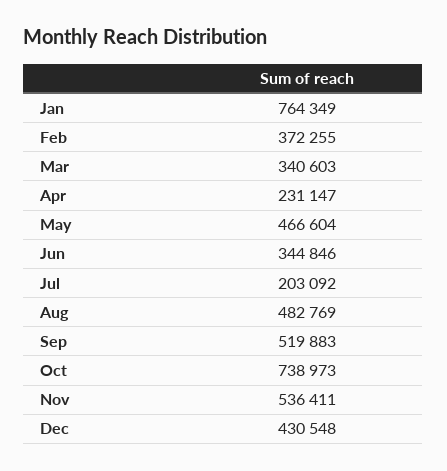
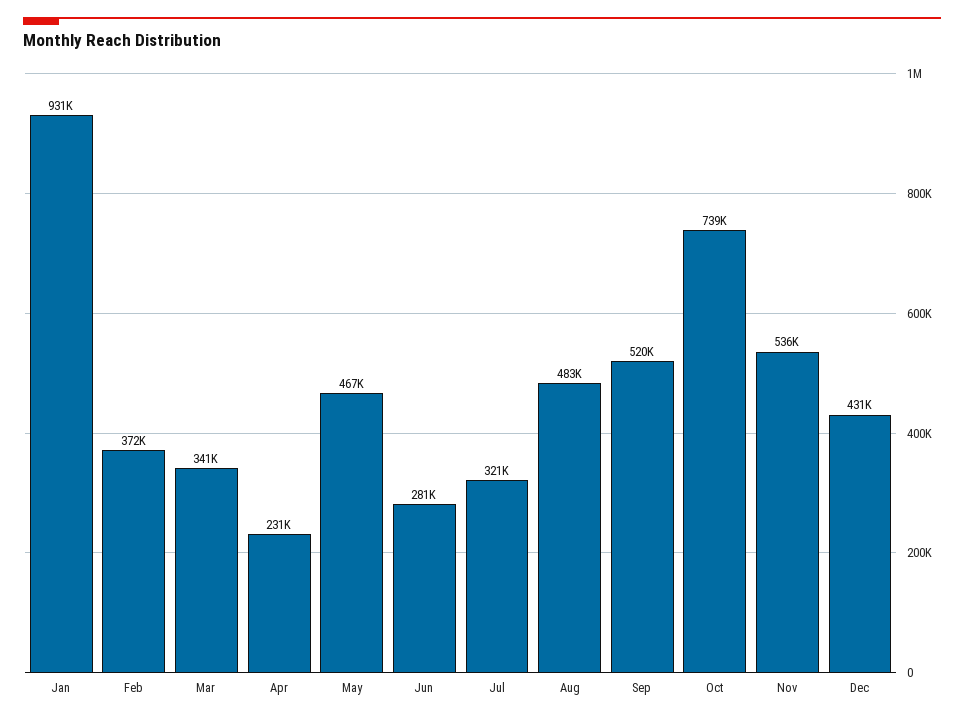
  {
-   "Jan": 764349,
+   "Jan": 931000,
    "Feb": 372255,
    "Mar": 340603,
    "Apr": 231147,
    "May": 466604,
-   "Jun": 344846,
+   "Jun": 281000,
-   "Jul": 203092,
+   "Jul": 321000,
    "Aug": 482769,
    "Sep": 519883,
    "Oct": 738973,
    "Nov": 536411,
    "Dec": 430548
  }

